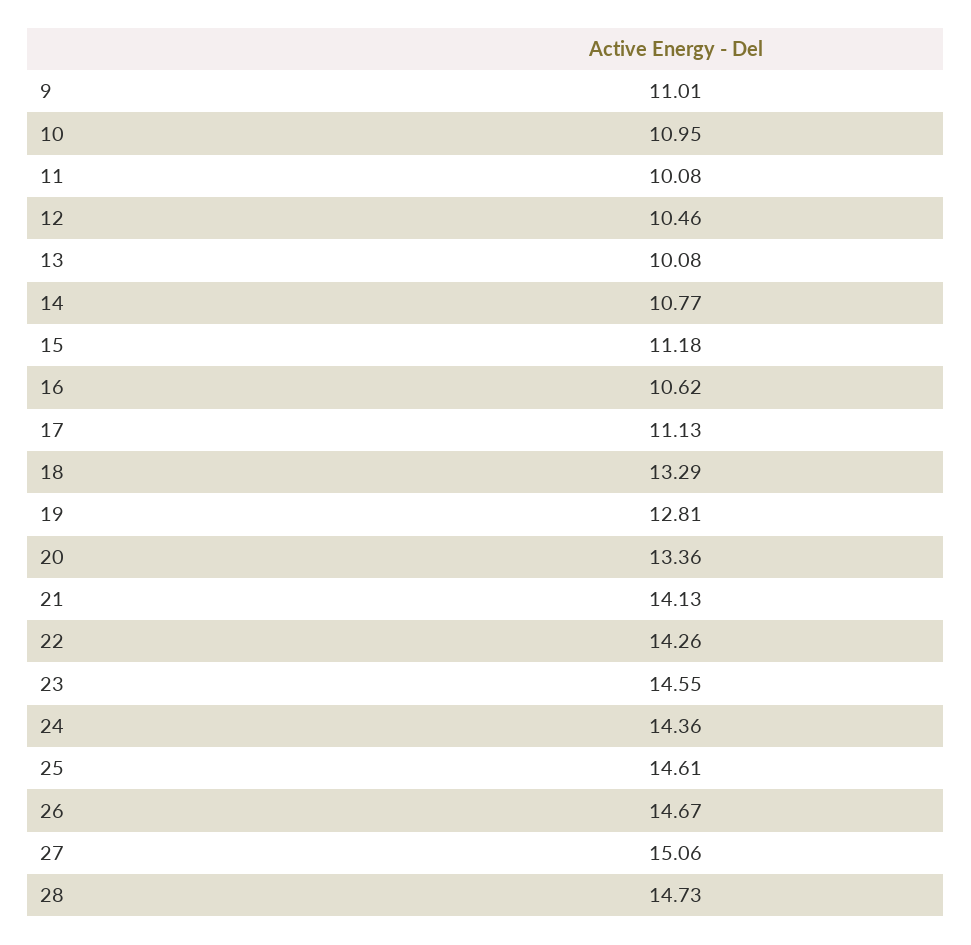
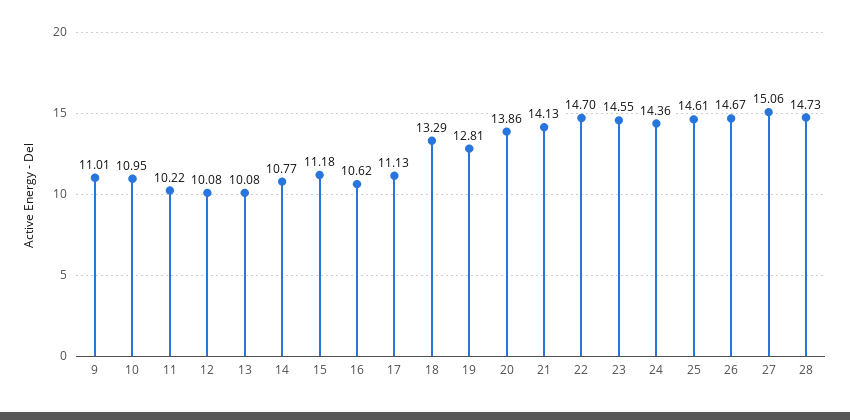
  {
    "9": 11.01,
    "10": 10.95,
-   "11": 10.08,
+   "11": 10.22,
-   "12": 10.46,
+   "12": 10.08,
    "13": 10.08,
    "14": 10.77,
    "15": 11.18,
    "16": 10.62,
    "17": 11.13,
    "18": 13.29,
    "19": 12.81,
-   "20": 13.36,
+   "20": 13.86,
    "21": 14.13,
-   "22": 14.26,
+   "22": 14.7,
    "23": 14.55,
    "24": 14.36,
    "25": 14.61,
    "26": 14.67,
    "27": 15.06,
    "28": 14.73
  }

